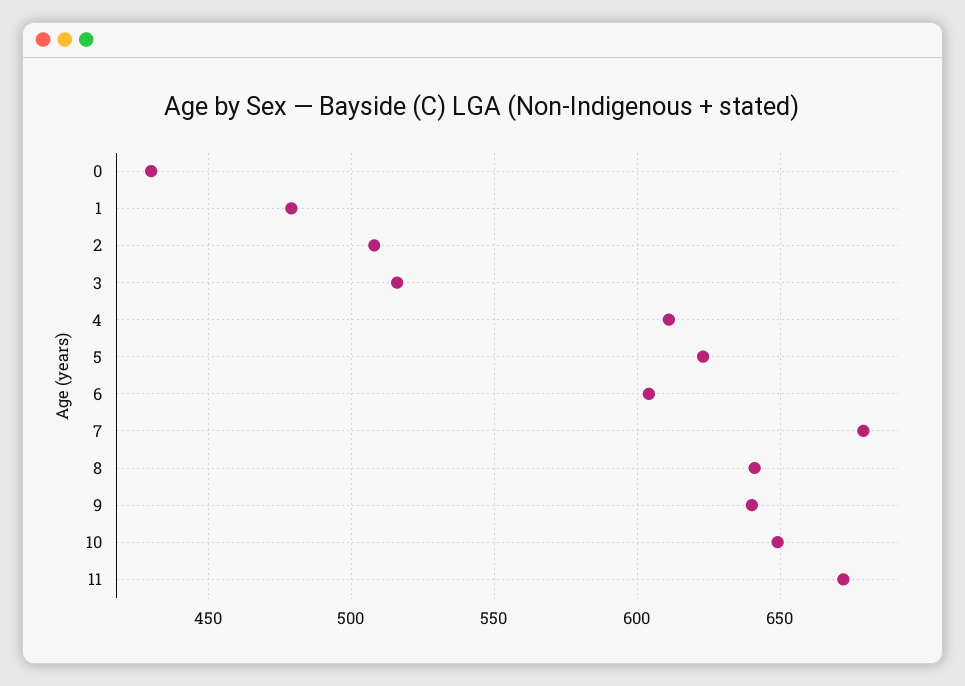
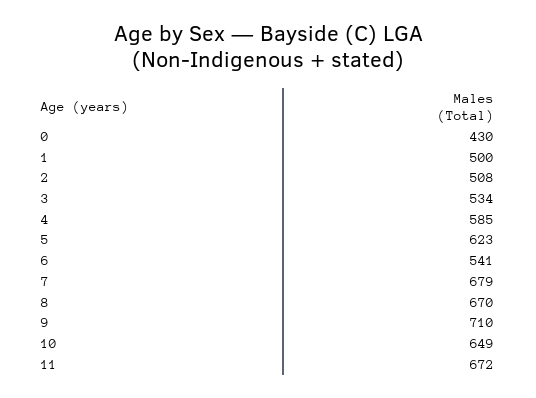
  {
    "0": 430,
-   "1": 480,
+   "1": 500,
    "2": 508,
-   "3": 515,
+   "3": 534,
-   "4": 610,
+   "4": 585,
    "5": 623,
-   "6": 605,
+   "6": 541,
    "7": 679,
-   "8": 640,
+   "8": 670,
-   "9": 640,
+   "9": 710,
    "10": 649,
    "11": 672
  }

